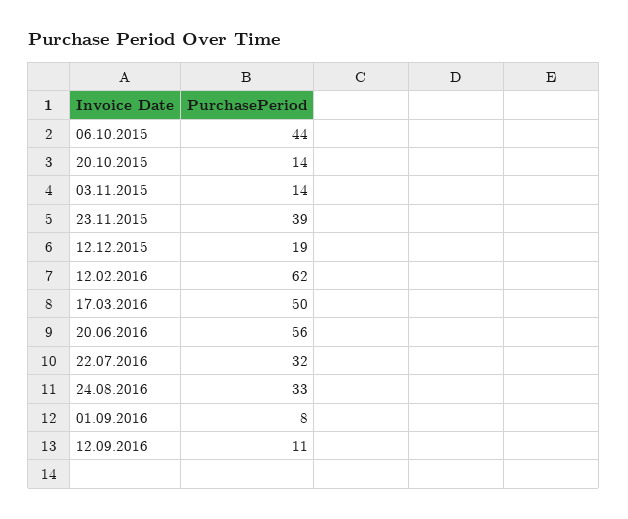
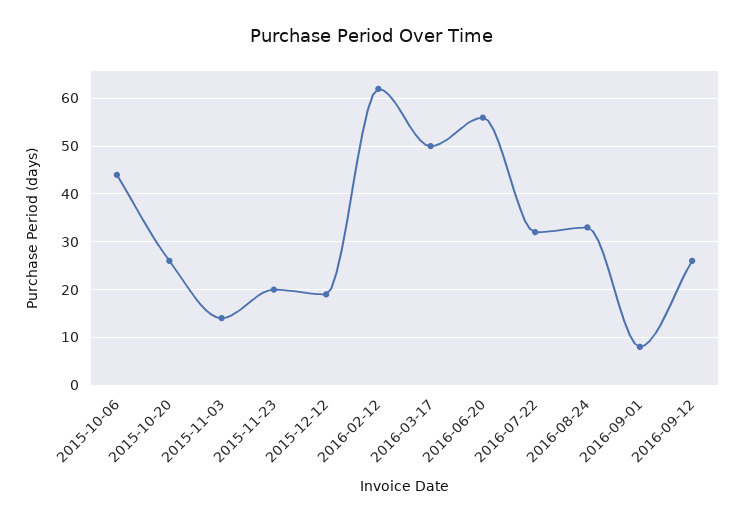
  {
    "06.10.2015": 44,
-   "20.10.2015": 14,
+   "20.10.2015": 25,
    "03.11.2015": 14,
-   "23.11.2015": 39,
+   "23.11.2015": 20,
    "12.12.2015": 19,
    "12.02.2016": 62,
    "17.03.2016": 50,
    "20.06.2016": 56,
    "22.07.2016": 32,
    "24.08.2016": 33,
    "01.09.2016": 8,
-   "12.09.2016": 11
+   "12.09.2016": 25
  }

